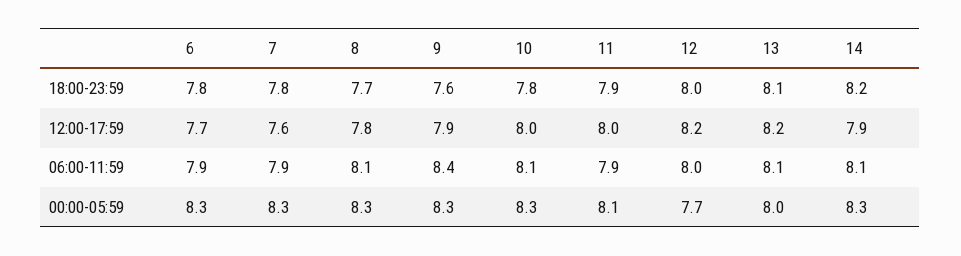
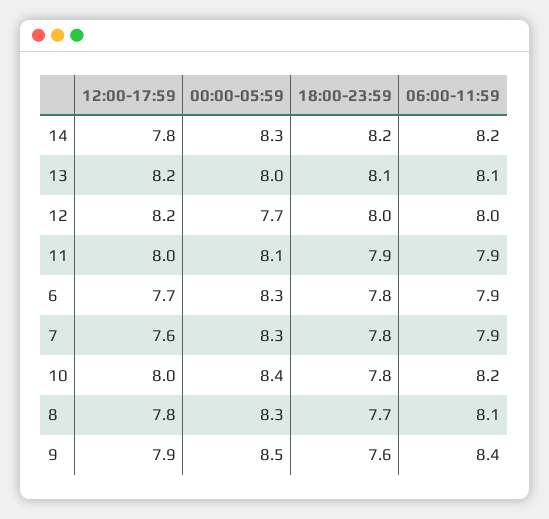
  {
    "6": {
      "18:00-23:59": 7.8,
      "12:00-17:59": 7.7,
      "06:00-11:59": 7.9,
      "00:00-05:59": 8.3
    },
    "7": {
      "18:00-23:59": 7.8,
      "12:00-17:59": 7.6,
      "06:00-11:59": 7.9,
      "00:00-05:59": 8.3
    },
    "8": {
      "18:00-23:59": 7.7,
      "12:00-17:59": 7.8,
      "06:00-11:59": 8.1,
      "00:00-05:59": 8.3
    },
    "9": {
      "18:00-23:59": 7.6,
      "12:00-17:59": 7.9,
      "06:00-11:59": 8.4,
-     "00:00-05:59": 8.3
+     "00:00-05:59": 8.5
    },
    "10": {
      "18:00-23:59": 7.8,
      "12:00-17:59": 8,
-     "06:00-11:59": 8.1,
+     "06:00-11:59": 8.2,
-     "00:00-05:59": 8.3
+     "00:00-05:59": 8.4
    },
    "11": {
      "18:00-23:59": 7.9,
      "12:00-17:59": 8,
      "06:00-11:59": 7.9,
      "00:00-05:59": 8.1
    },
    "12": {
      "18:00-23:59": 8,
      "12:00-17:59": 8.2,
      "06:00-11:59": 8,
      "00:00-05:59": 7.7
    },
    "13": {
      "18:00-23:59": 8.1,
      "12:00-17:59": 8.2,
      "06:00-11:59": 8.1,
      "00:00-05:59": 8
    },
    "14": {
      "18:00-23:59": 8.2,
-     "12:00-17:59": 7.9,
+     "12:00-17:59": 7.8,
-     "06:00-11:59": 8.1,
+     "06:00-11:59": 8.2,
      "00:00-05:59": 8.3
    }
  }

